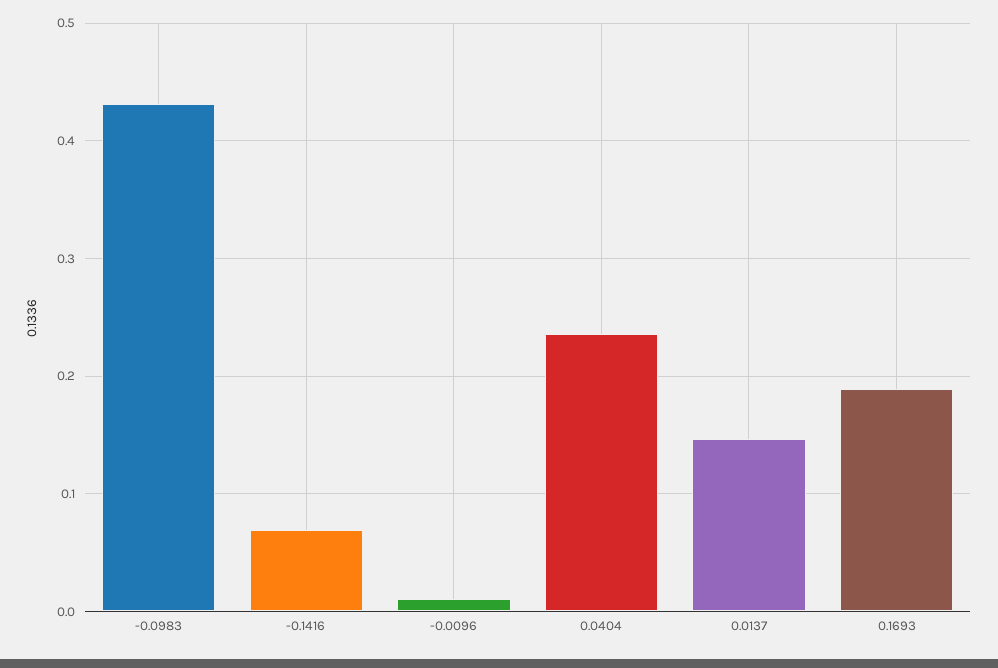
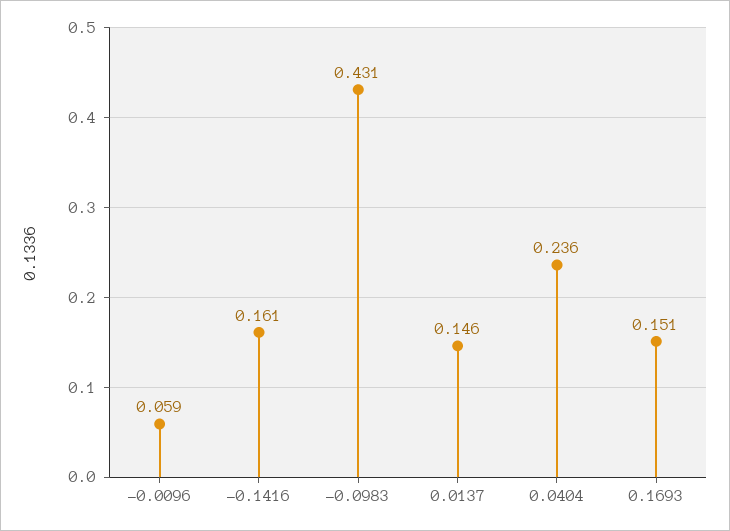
  {
    "-0.0983": 0.431,
-   "-0.1416": 0.07,
+   "-0.1416": 0.161,
-   "-0.0096": 0.01,
+   "-0.0096": 0.059,
    "0.0404": 0.236,
    "0.0137": 0.146,
-   "0.1693": 0.19
+   "0.1693": 0.151
  }

